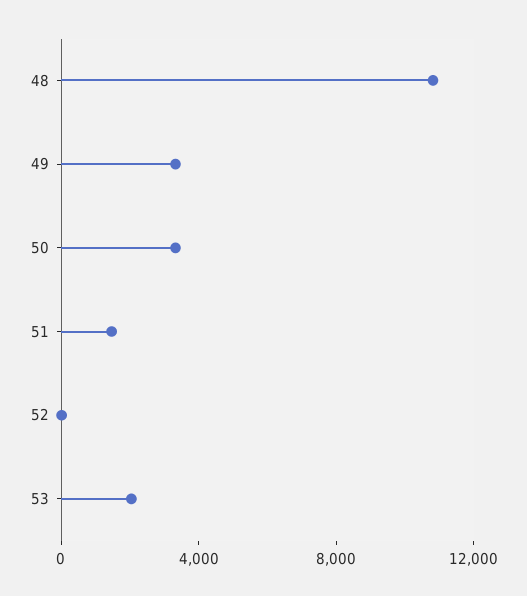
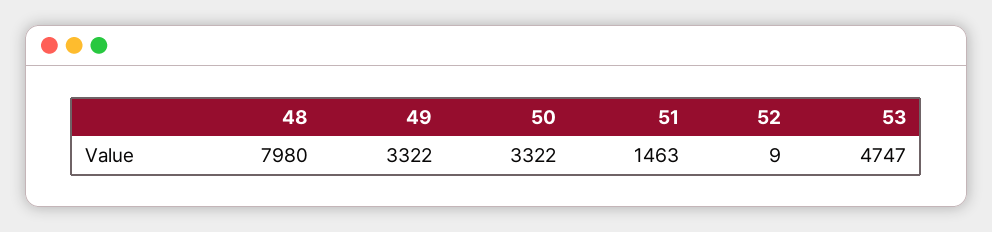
  {
-   "48": 11000,
+   "48": 7980,
    "49": 3322,
    "50": 3322,
    "51": 1463,
    "52": 9,
-   "53": 2000
+   "53": 4747
  }

